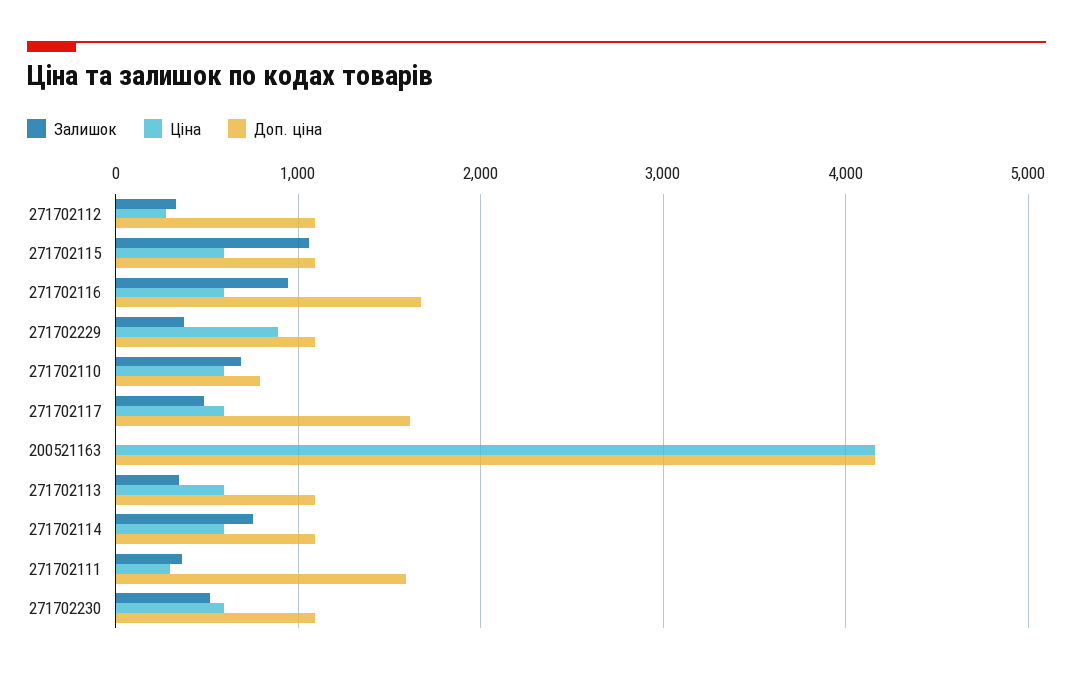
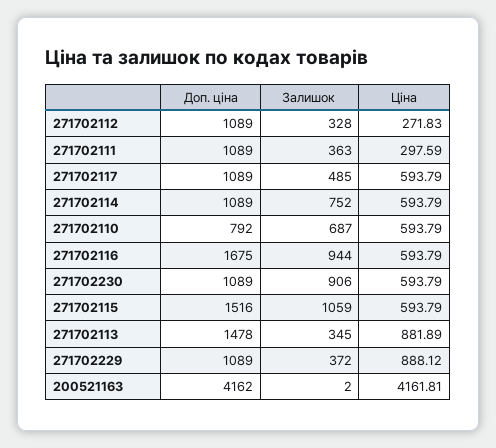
  {
    "Залишок": {
      "271702112": 328,
      "271702115": 1059,
      "271702116": 944,
      "271702229": 372,
      "271702110": 687,
      "271702117": 485,
      "200521163": 2,
      "271702113": 345,
      "271702114": 752,
      "271702111": 363,
-     "271702230": 500
+     "271702230": 906
    },
    "Ціна": {
      "271702112": 271.83,
      "271702115": 593.79,
      "271702116": 593.79,
      "271702229": 888.12,
      "271702110": 593.79,
      "271702117": 593.79,
      "200521163": 4161.81,
-     "271702113": 600,
+     "271702113": 881.89,
      "271702114": 593.79,
      "271702111": 297.59,
      "271702230": 593.79
    },
    "Доп. ціна": {
      "271702112": 1089,
-     "271702115": 1100,
+     "271702115": 1516,
      "271702116": 1675,
      "271702229": 1089,
      "271702110": 792,
-     "271702117": 1600,
+     "271702117": 1089,
      "200521163": 4162,
-     "271702113": 1100,
+     "271702113": 1478,
      "271702114": 1089,
-     "271702111": 1600,
+     "271702111": 1089,
      "271702230": 1089
    }
  }

